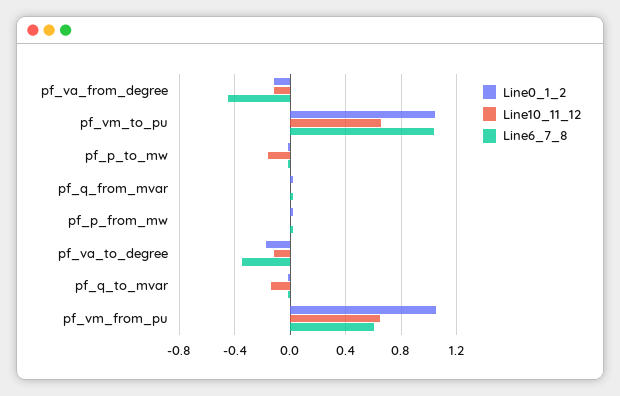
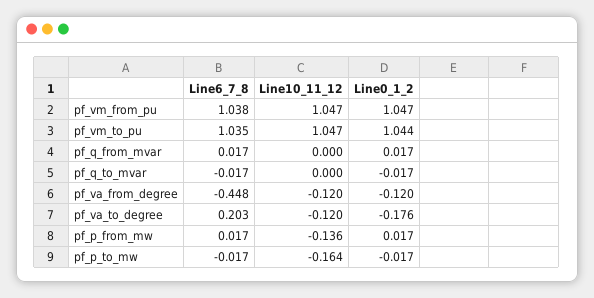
  {
    "Line0_1_2": {
      "pf_va_from_degree": -0.12,
      "pf_vm_to_pu": 1.044,
      "pf_p_to_mw": -0.017,
      "pf_q_from_mvar": 0.017,
      "pf_p_from_mw": 0.017,
      "pf_va_to_degree": -0.176,
      "pf_q_to_mvar": -0.017,
      "pf_vm_from_pu": 1.047
    },
    "Line10_11_12": {
      "pf_va_from_degree": -0.12,
-     "pf_vm_to_pu": 0.65,
+     "pf_vm_to_pu": 1.047,
      "pf_p_to_mw": -0.164,
      "pf_q_from_mvar": 0,
-     "pf_p_from_mw": 0,
+     "pf_p_from_mw": -0.136,
      "pf_va_to_degree": -0.12,
-     "pf_q_to_mvar": -0.15,
+     "pf_q_to_mvar": 0,
-     "pf_vm_from_pu": 0.65
+     "pf_vm_from_pu": 1.047
    },
    "Line6_7_8": {
      "pf_va_from_degree": -0.448,
      "pf_vm_to_pu": 1.035,
      "pf_p_to_mw": -0.017,
      "pf_q_from_mvar": 0.017,
      "pf_p_from_mw": 0.017,
-     "pf_va_to_degree": -0.35,
+     "pf_va_to_degree": 0.203,
      "pf_q_to_mvar": -0.017,
-     "pf_vm_from_pu": 0.6
+     "pf_vm_from_pu": 1.038
    }
  }

